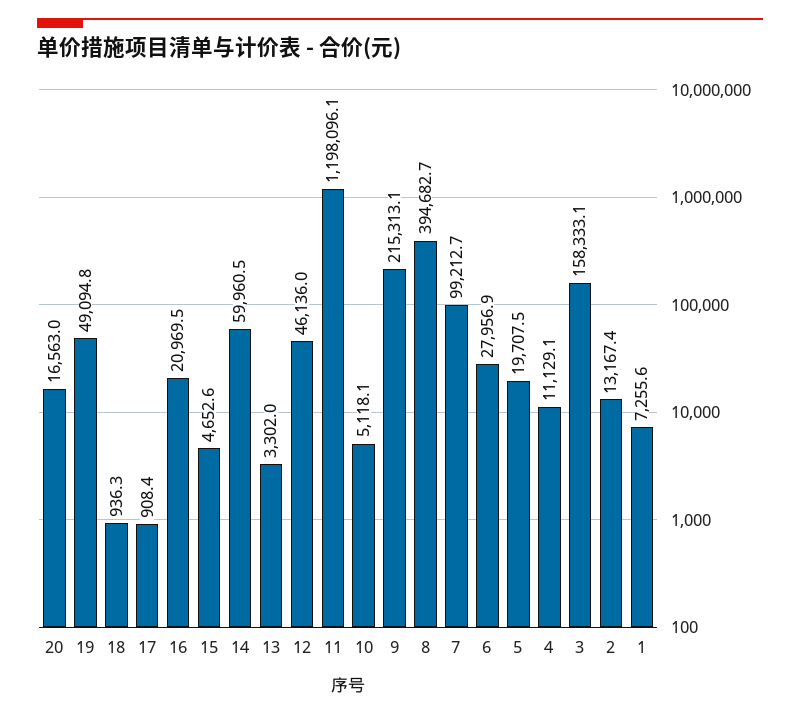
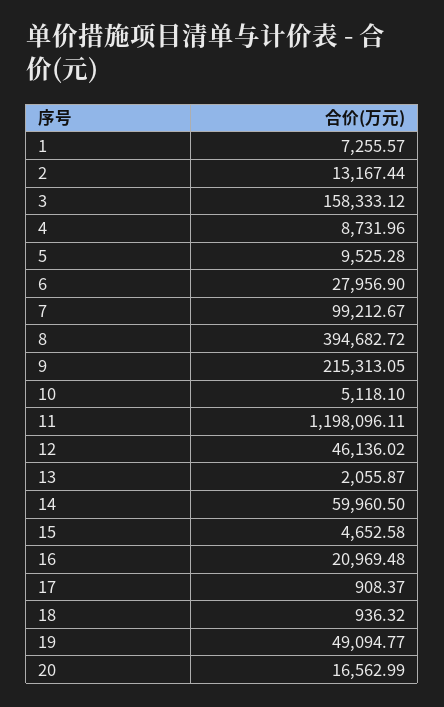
  {
    "20": 16562.99,
    "19": 49094.77,
    "18": 936.32,
    "17": 908.37,
    "16": 20969.48,
    "15": 4652.58,
    "14": 59960.5,
-   "13": 3302,
+   "13": 2055.87,
    "12": 46136.02,
    "11": 1198096.11,
    "10": 5118.1,
    "9": 215313.05,
    "8": 394682.72,
    "7": 99212.67,
    "6": 27956.9,
-   "5": 19707.5,
+   "5": 9525.28,
-   "4": 11129.1,
+   "4": 8731.96,
    "3": 158333.12,
    "2": 13167.44,
    "1": 7255.57
  }

